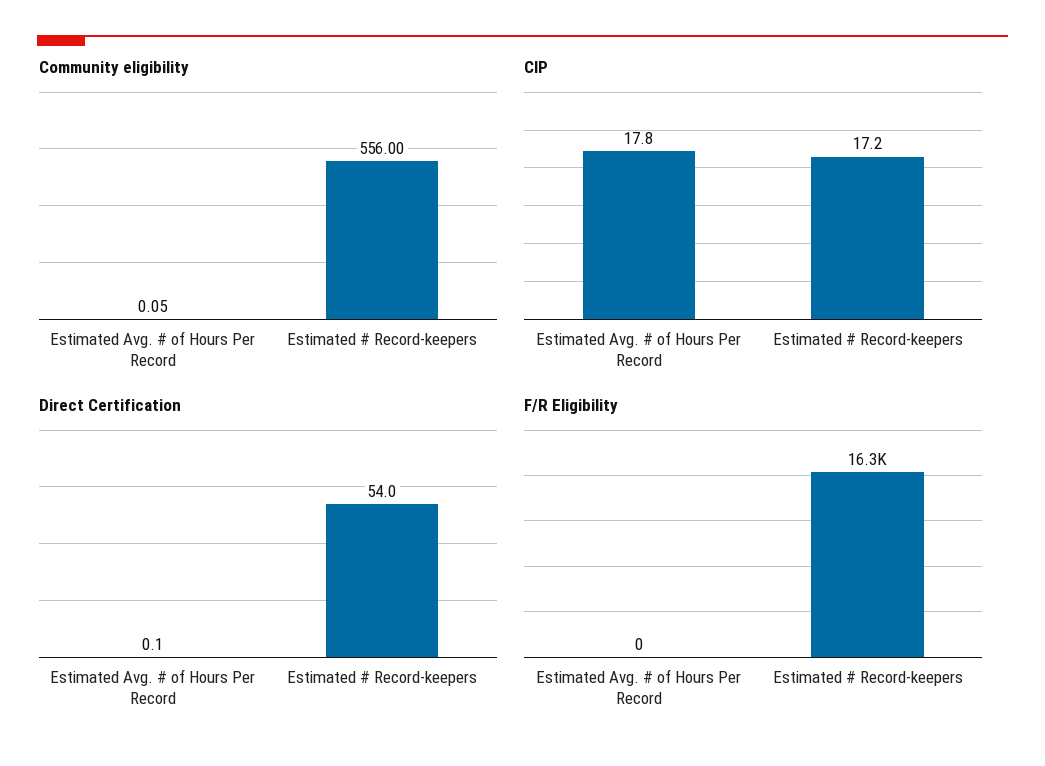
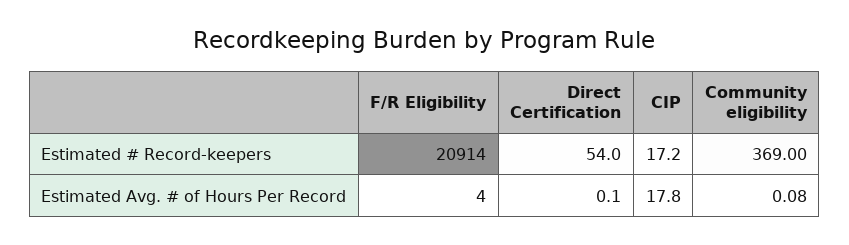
  {
    "Community eligibility": {
-     "Estimated Avg. # of Hours Per Record": 0.05,
+     "Estimated Avg. # of Hours Per Record": 0.08,
-     "Estimated # Record-keepers": 556
+     "Estimated # Record-keepers": 369
    },
    "CIP": {
      "Estimated Avg. # of Hours Per Record": 17.8,
      "Estimated # Record-keepers": 17.2
    },
    "Direct Certification": {
      "Estimated Avg. # of Hours Per Record": 0.1,
      "Estimated # Record-keepers": 54
    },
    "F/R Eligibility": {
-     "Estimated Avg. # of Hours Per Record": 0,
+     "Estimated Avg. # of Hours Per Record": 4,
-     "Estimated # Record-keepers": 16300
+     "Estimated # Record-keepers": 20914
    }
  }

